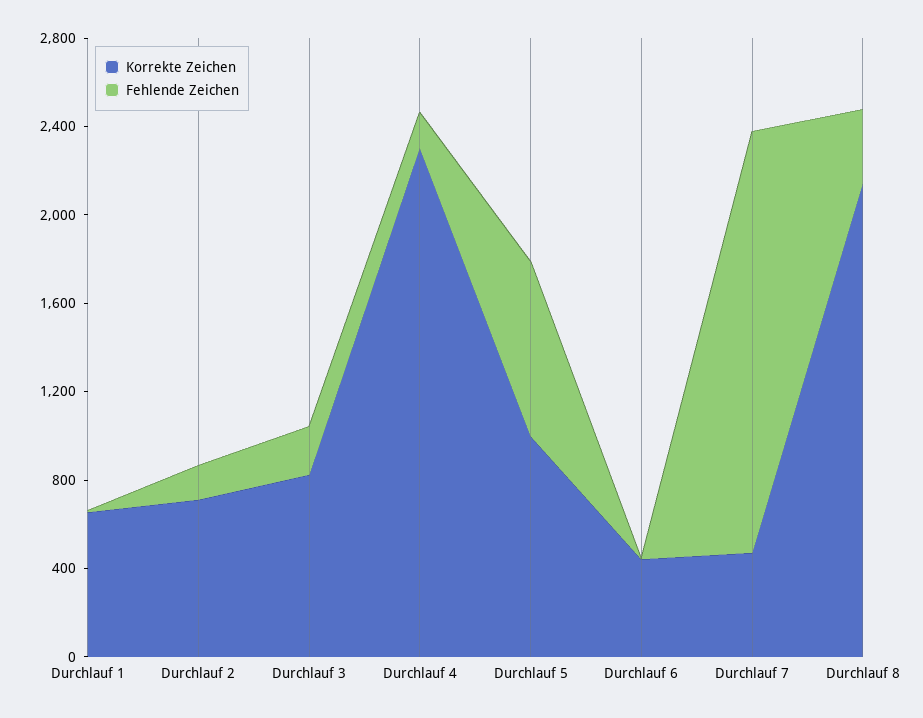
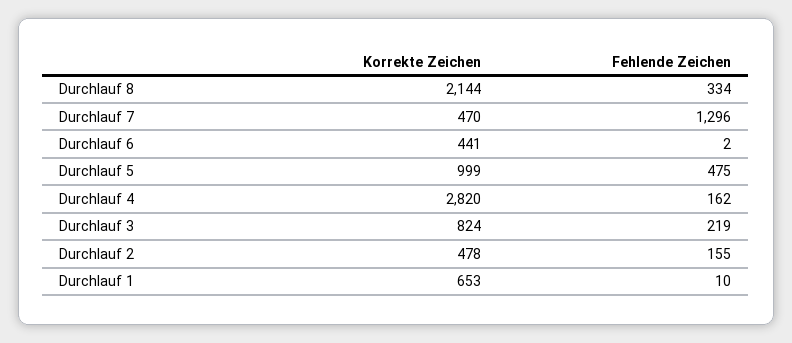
  {
    "Korrekte Zeichen": {
      "Durchlauf 1": 653,
-     "Durchlauf 2": 700,
+     "Durchlauf 2": 478,
      "Durchlauf 3": 824,
-     "Durchlauf 4": 2300,
+     "Durchlauf 4": 2820,
      "Durchlauf 5": 999,
      "Durchlauf 6": 441,
      "Durchlauf 7": 470,
      "Durchlauf 8": 2144
    },
    "Fehlende Zeichen": {
      "Durchlauf 1": 10,
      "Durchlauf 2": 155,
      "Durchlauf 3": 219,
      "Durchlauf 4": 162,
-     "Durchlauf 5": 800,
+     "Durchlauf 5": 475,
      "Durchlauf 6": 2,
-     "Durchlauf 7": 1900,
+     "Durchlauf 7": 1296,
      "Durchlauf 8": 334
    }
  }

